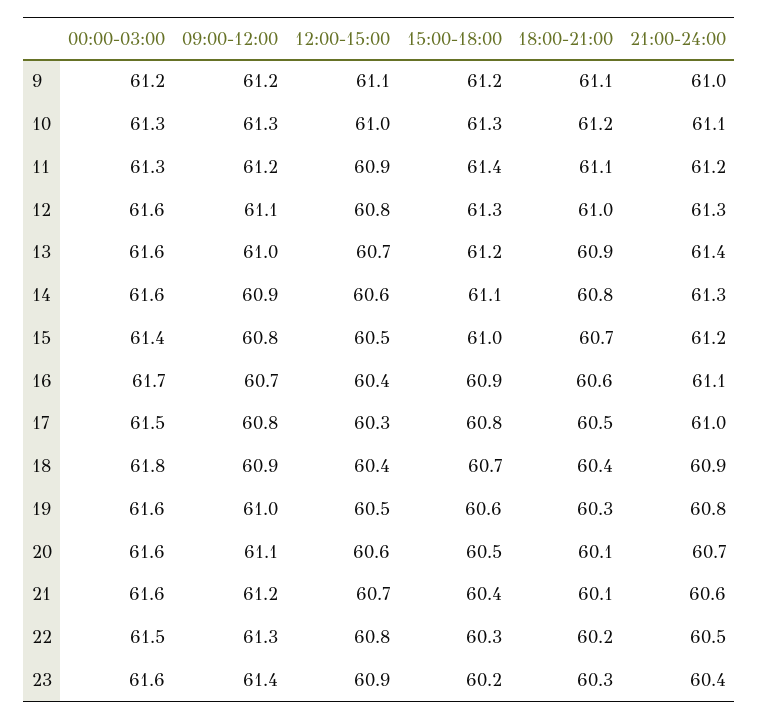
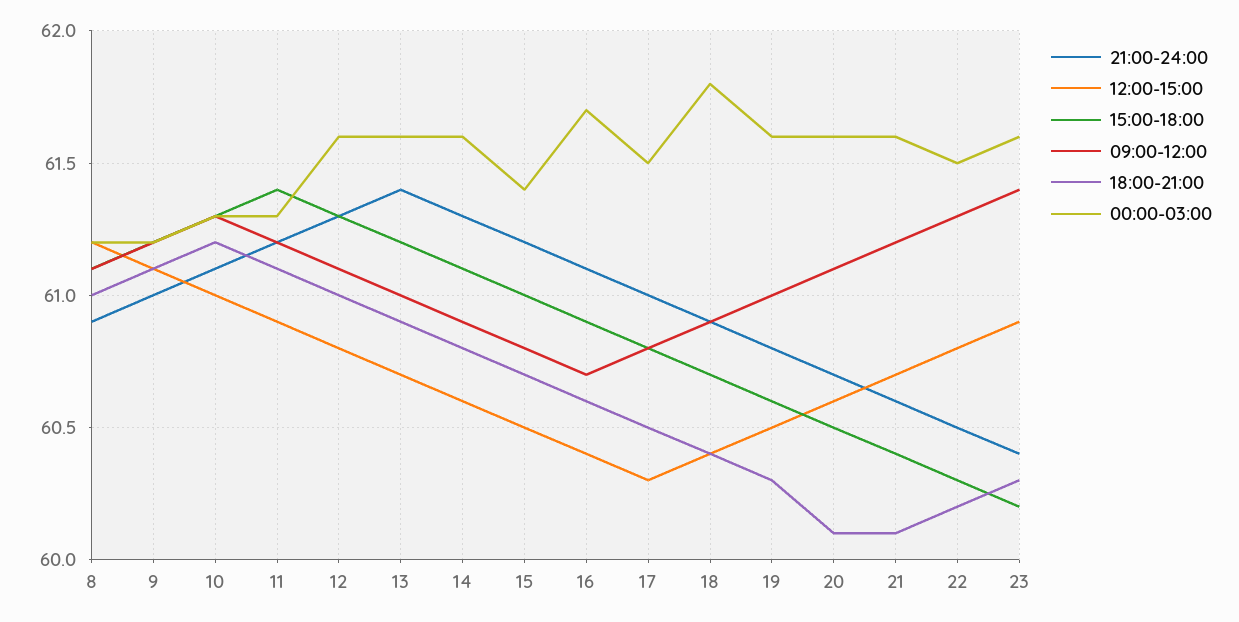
  {
    "00:00-03:00": {
      "9": 61.2,
      "10": 61.3,
      "11": 61.3,
      "12": 61.6,
      "13": 61.6,
      "14": 61.6,
      "15": 61.4,
      "16": 61.7,
      "17": 61.5,
      "18": 61.8,
      "19": 61.6,
      "20": 61.6,
      "21": 61.6,
      "22": 61.5,
-     "23": 61.6
+     "23": 61.6,
+     "8": 61.2
    },
    "09:00-12:00": {
      "9": 61.2,
      "10": 61.3,
      "11": 61.2,
      "12": 61.1,
      "13": 61,
      "14": 60.9,
      "15": 60.8,
      "16": 60.7,
      "17": 60.8,
      "18": 60.9,
      "19": 61,
      "20": 61.1,
      "21": 61.2,
      "22": 61.3,
-     "23": 61.4
+     "23": 61.4,
+     "8": 61.1
    },
    "12:00-15:00": {
      "9": 61.1,
      "10": 61,
      "11": 60.9,
      "12": 60.8,
      "13": 60.7,
      "14": 60.6,
      "15": 60.5,
      "16": 60.4,
      "17": 60.3,
      "18": 60.4,
      "19": 60.5,
      "20": 60.6,
      "21": 60.7,
      "22": 60.8,
-     "23": 60.9
+     "23": 60.9,
+     "8": 61.2
    },
    "15:00-18:00": {
      "9": 61.2,
      "10": 61.3,
      "11": 61.4,
      "12": 61.3,
      "13": 61.2,
      "14": 61.1,
      "15": 61,
      "16": 60.9,
      "17": 60.8,
      "18": 60.7,
      "19": 60.6,
      "20": 60.5,
      "21": 60.4,
      "22": 60.3,
-     "23": 60.2
+     "23": 60.2,
+     "8": 61.1
    },
    "18:00-21:00": {
      "9": 61.1,
      "10": 61.2,
      "11": 61.1,
      "12": 61,
      "13": 60.9,
      "14": 60.8,
      "15": 60.7,
      "16": 60.6,
      "17": 60.5,
      "18": 60.4,
      "19": 60.3,
      "20": 60.1,
      "21": 60.1,
      "22": 60.2,
-     "23": 60.3
+     "23": 60.3,
+     "8": 61
    },
    "21:00-24:00": {
      "9": 61,
      "10": 61.1,
      "11": 61.2,
      "12": 61.3,
      "13": 61.4,
      "14": 61.3,
      "15": 61.2,
      "16": 61.1,
      "17": 61,
      "18": 60.9,
      "19": 60.8,
      "20": 60.7,
      "21": 60.6,
      "22": 60.5,
-     "23": 60.4
+     "23": 60.4,
+     "8": 60.9
    }
  }

